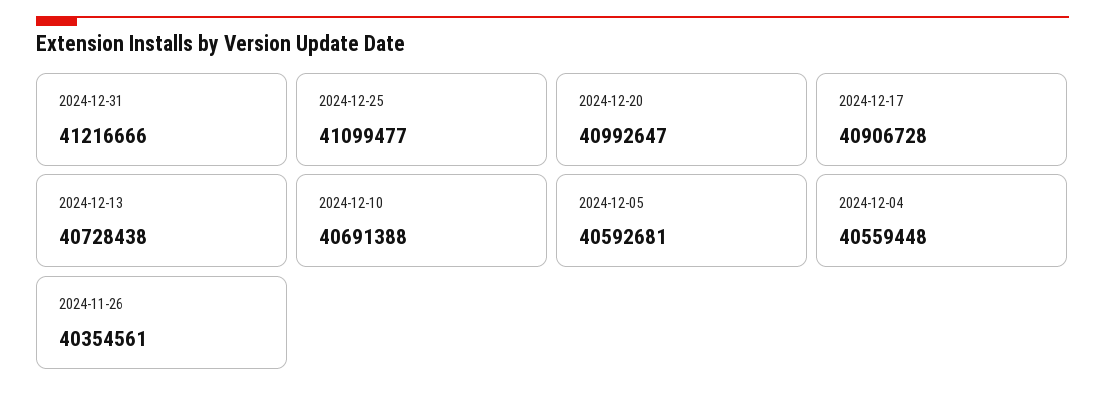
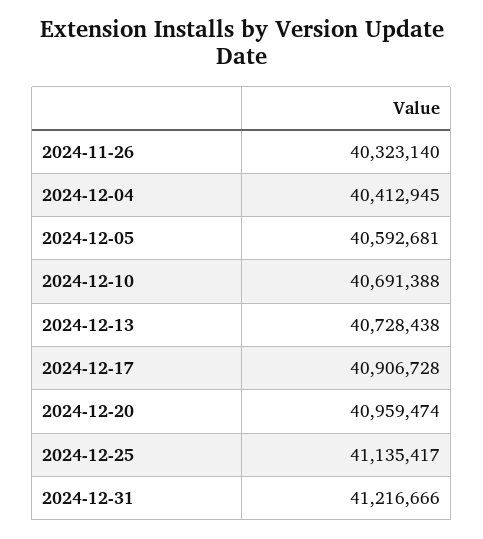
  {
    "2024-12-31": 41216666,
-   "2024-12-25": 41099477,
+   "2024-12-25": 41135417,
-   "2024-12-20": 40992647,
+   "2024-12-20": 40959474,
    "2024-12-17": 40906728,
    "2024-12-13": 40728438,
    "2024-12-10": 40691388,
    "2024-12-05": 40592681,
-   "2024-12-04": 40559448,
+   "2024-12-04": 40412945,
-   "2024-11-26": 40354561
+   "2024-11-26": 40323140
  }

